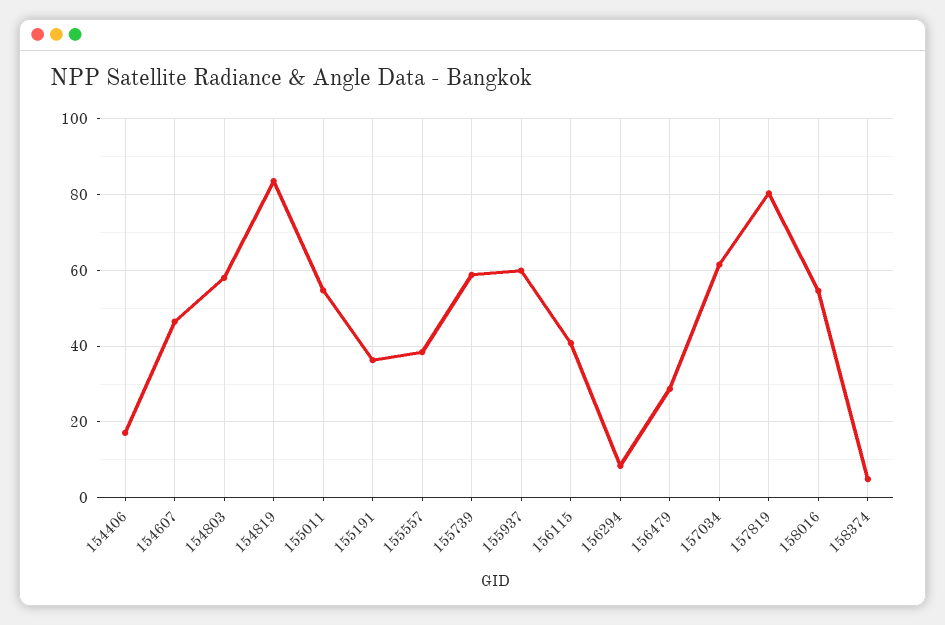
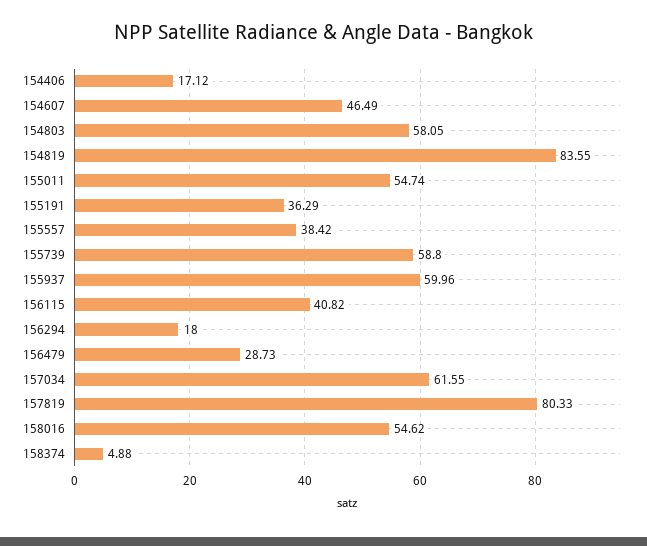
  {
    "154406": 17.12,
    "154607": 46.49,
    "154803": 58.05,
    "154819": 83.55,
    "155011": 54.74,
    "155191": 36.29,
    "155557": 38.42,
    "155739": 58.8,
    "155937": 59.96,
    "156115": 40.82,
-   "156294": 8,
+   "156294": 18,
    "156479": 28.73,
    "157034": 61.55,
    "157819": 80.33,
    "158016": 54.62,
    "158374": 4.88
  }

